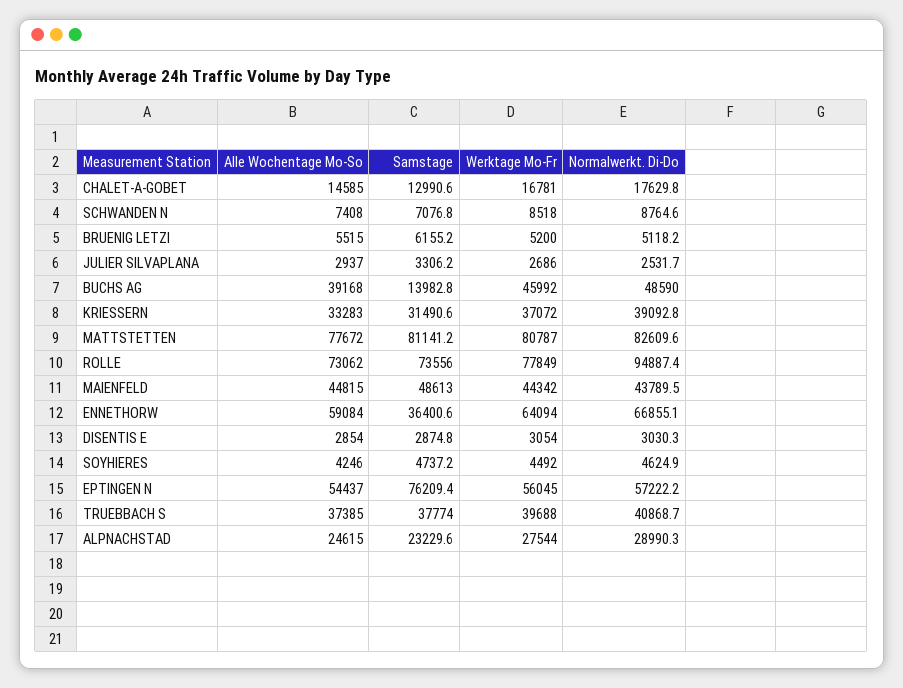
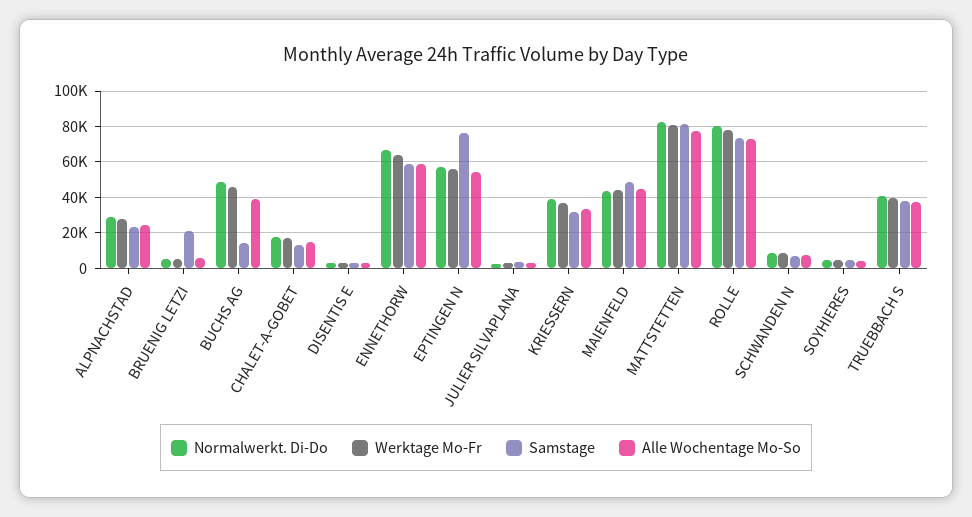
  {
    "Alle Wochentage Mo-So": {
      "CHALET-A-GOBET": 14585,
      "SCHWANDEN N": 7408,
      "BRUENIG LETZI": 5515,
      "JULIER SILVAPLANA": 2937,
      "BUCHS AG": 39168,
      "KRIESSERN": 33283,
      "MATTSTETTEN": 77672,
      "ROLLE": 73062,
      "MAIENFELD": 44815,
      "ENNETHORW": 59084,
      "DISENTIS E": 2854,
      "SOYHIERES": 4246,
      "EPTINGEN N": 54437,
      "TRUEBBACH S": 37385,
      "ALPNACHSTAD": 24615
    },
    "Samstage": {
      "CHALET-A-GOBET": 12990.6,
      "SCHWANDEN N": 7076.8,
-     "BRUENIG LETZI": 6155.2,
+     "BRUENIG LETZI": 20000,
      "JULIER SILVAPLANA": 3306.2,
      "BUCHS AG": 13982.8,
      "KRIESSERN": 31490.6,
      "MATTSTETTEN": 81141.2,
      "ROLLE": 73556,
      "MAIENFELD": 48613,
-     "ENNETHORW": 36400.6,
+     "ENNETHORW": 60000,
      "DISENTIS E": 2874.8,
      "SOYHIERES": 4737.2,
      "EPTINGEN N": 76209.4,
      "TRUEBBACH S": 37774,
      "ALPNACHSTAD": 23229.6
    },
    "Werktage Mo-Fr": {
      "CHALET-A-GOBET": 16781,
      "SCHWANDEN N": 8518,
      "BRUENIG LETZI": 5200,
      "JULIER SILVAPLANA": 2686,
      "BUCHS AG": 45992,
      "KRIESSERN": 37072,
      "MATTSTETTEN": 80787,
      "ROLLE": 77849,
      "MAIENFELD": 44342,
      "ENNETHORW": 64094,
      "DISENTIS E": 3054,
      "SOYHIERES": 4492,
      "EPTINGEN N": 56045,
      "TRUEBBACH S": 39688,
      "ALPNACHSTAD": 27544
    },
    "Normalwerkt. Di-Do": {
      "CHALET-A-GOBET": 17629.8,
      "SCHWANDEN N": 8764.6,
      "BRUENIG LETZI": 5118.2,
      "JULIER SILVAPLANA": 2531.7,
      "BUCHS AG": 48590,
      "KRIESSERN": 39092.8,
      "MATTSTETTEN": 82609.6,
-     "ROLLE": 94887.4,
+     "ROLLE": 80000,
      "MAIENFELD": 43789.5,
      "ENNETHORW": 66855.1,
      "DISENTIS E": 3030.3,
      "SOYHIERES": 4624.9,
      "EPTINGEN N": 57222.2,
      "TRUEBBACH S": 40868.7,
      "ALPNACHSTAD": 28990.3
    }
  }

